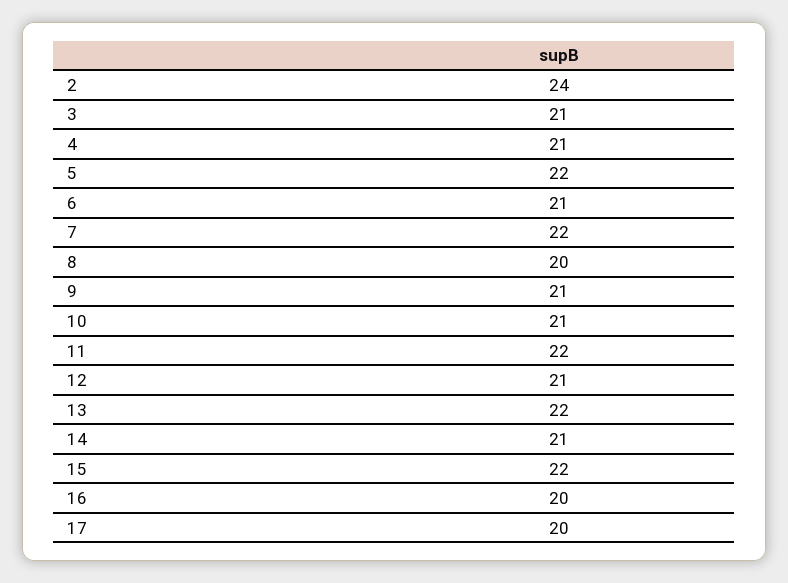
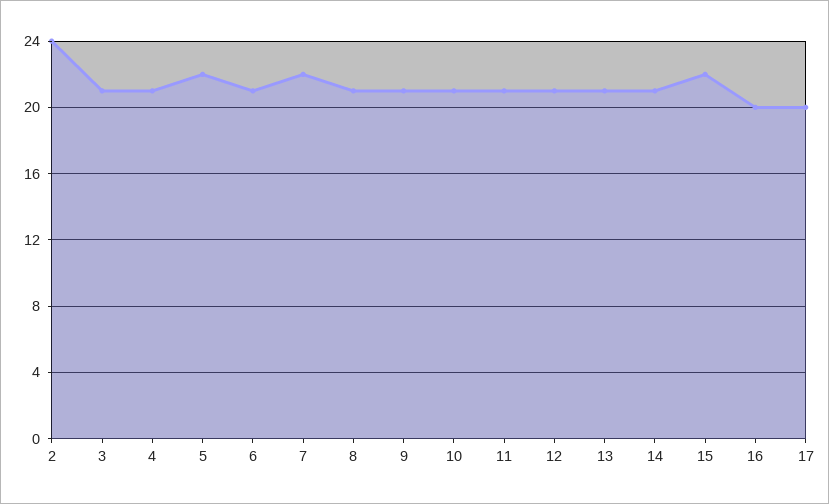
  {
    "2": 24,
    "3": 21,
    "4": 21,
    "5": 22,
    "6": 21,
    "7": 22,
-   "8": 20,
+   "8": 21,
    "9": 21,
    "10": 21,
-   "11": 22,
+   "11": 21,
    "12": 21,
-   "13": 22,
+   "13": 21,
    "14": 21,
    "15": 22,
    "16": 20,
    "17": 20
  }

